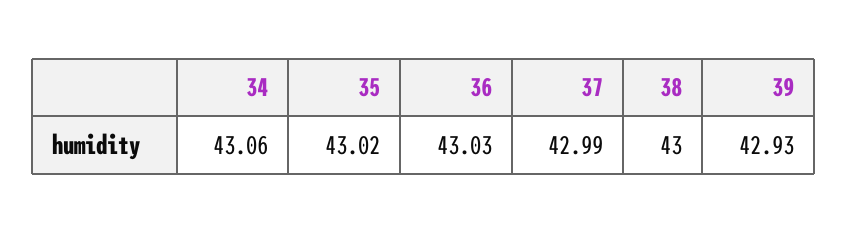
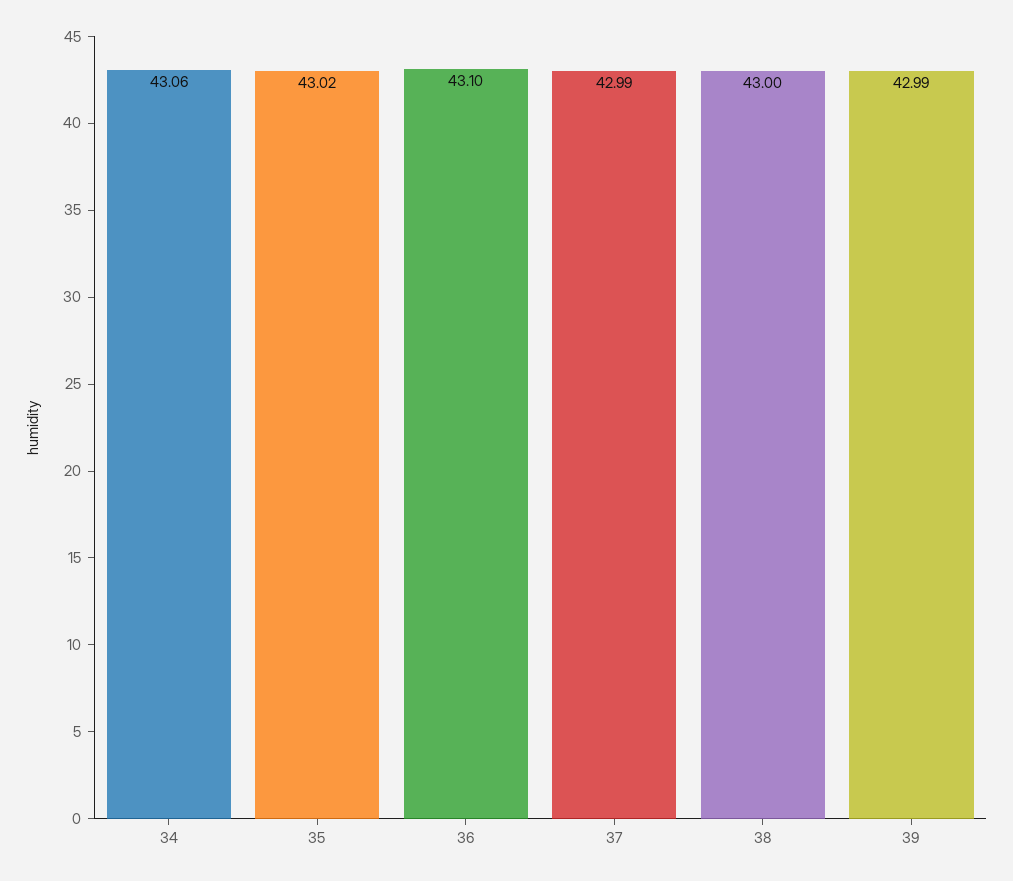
  {
    "34": 43.06,
    "35": 43.02,
-   "36": 43.03,
+   "36": 43.1,
    "37": 42.99,
    "38": 43,
-   "39": 42.93
+   "39": 42.99
  }

